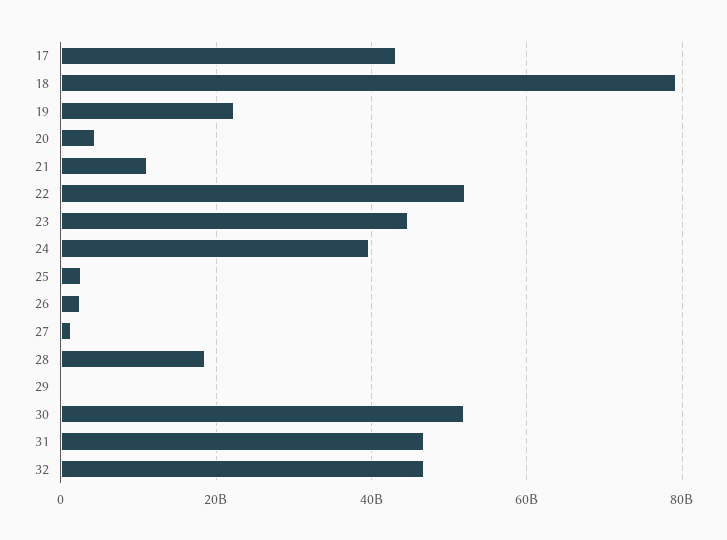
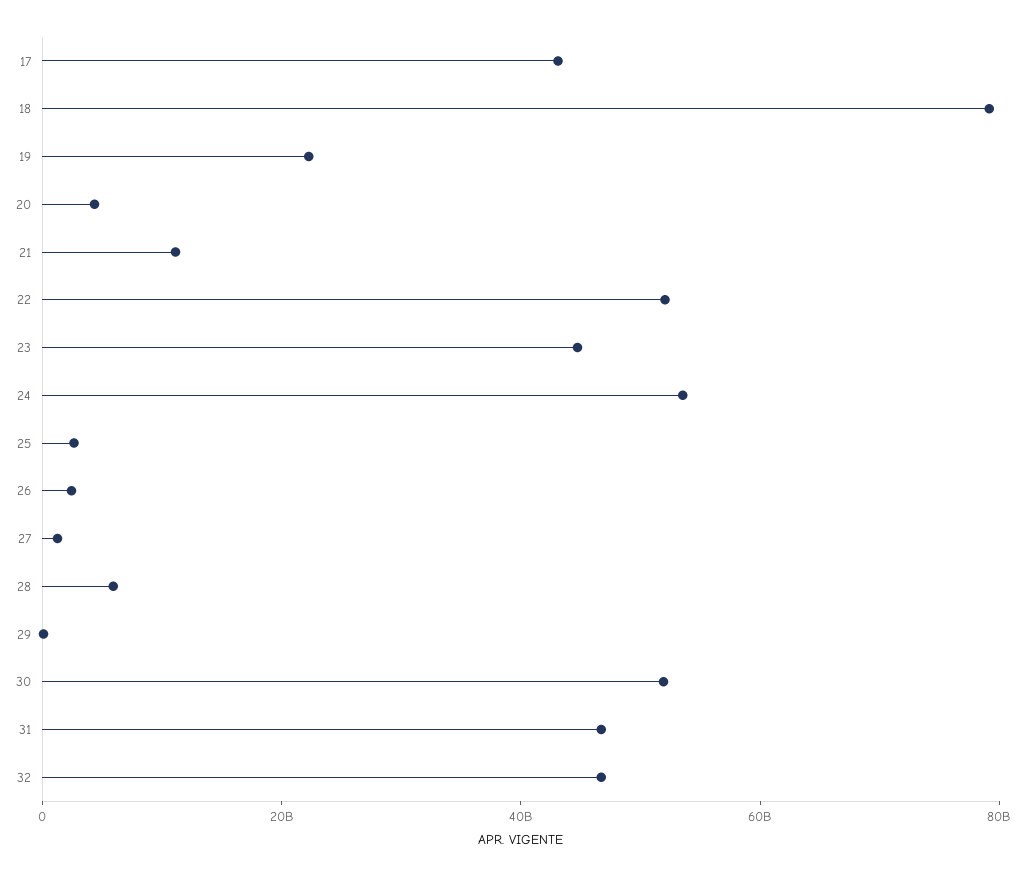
  {
    "17": 44000000000,
    "18": 80000000000,
    "19": 22000000000,
    "20": 4000000000,
    "21": 12000000000,
    "22": 52000000000,
    "23": 44000000000,
-   "24": 40000000000,
+   "24": 55000000000,
    "25": 2000000000,
    "26": 2000000000,
    "27": 2000000000,
-   "28": 18000000000,
+   "28": 5000000000,
    "29": 0,
    "30": 52000000000,
    "31": 46000000000,
    "32": 46000000000
  }

